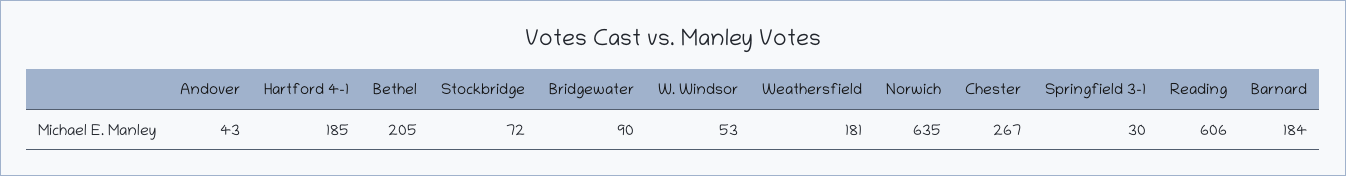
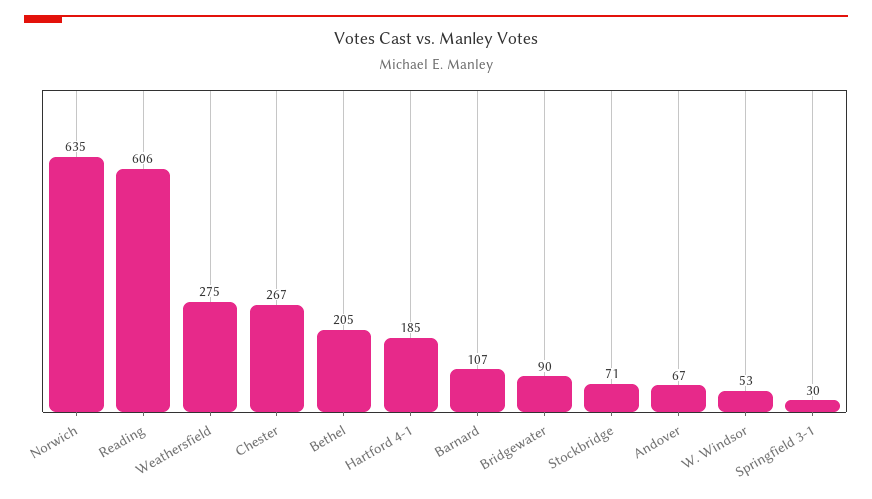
  {
-   "Andover": 43,
+   "Andover": 67,
    "Hartford 4-1": 185,
    "Bethel": 205,
-   "Stockbridge": 72,
+   "Stockbridge": 71,
    "Bridgewater": 90,
    "W. Windsor": 53,
-   "Weathersfield": 181,
+   "Weathersfield": 275,
    "Norwich": 635,
    "Chester": 267,
    "Springfield 3-1": 30,
    "Reading": 606,
-   "Barnard": 184
+   "Barnard": 107
  }

